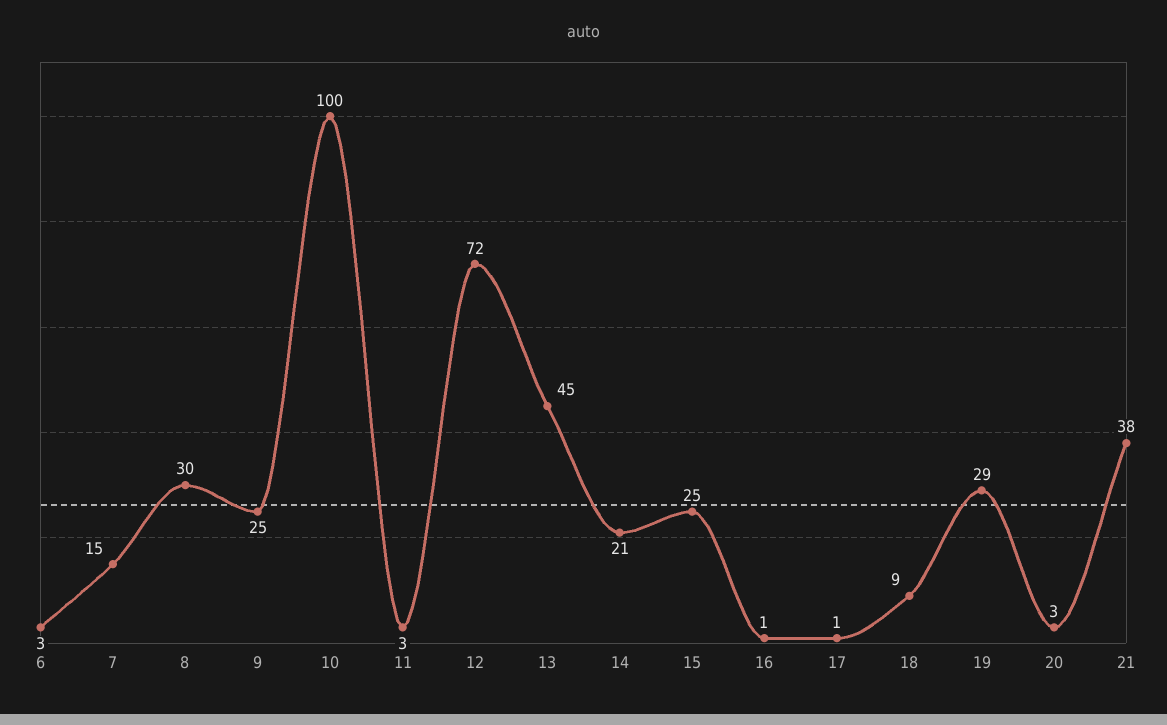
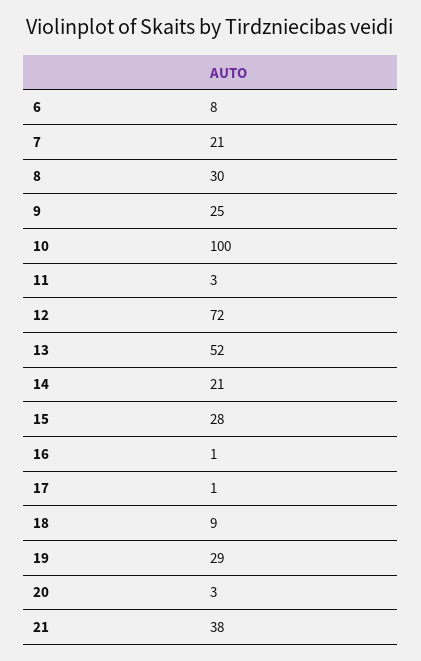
  {
-   "6": 3,
+   "6": 8,
-   "7": 15,
+   "7": 21,
    "8": 30,
    "9": 25,
    "10": 100,
    "11": 3,
    "12": 72,
-   "13": 45,
+   "13": 52,
    "14": 21,
-   "15": 25,
+   "15": 28,
    "16": 1,
    "17": 1,
    "18": 9,
    "19": 29,
    "20": 3,
    "21": 38
  }

